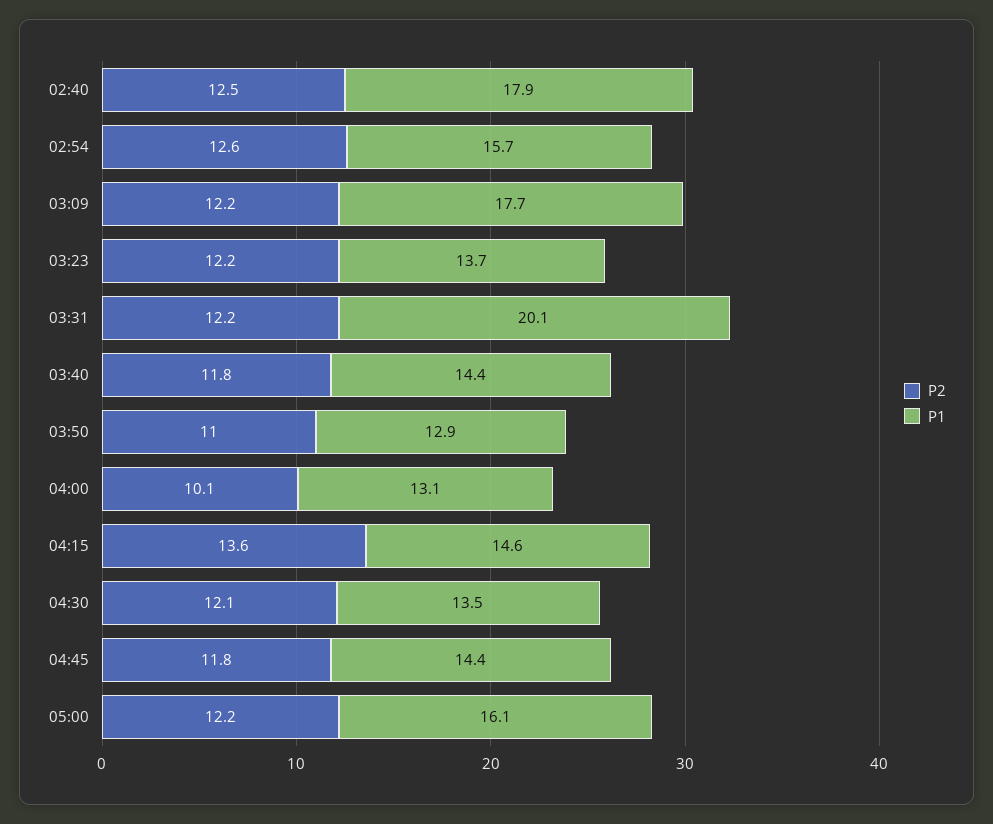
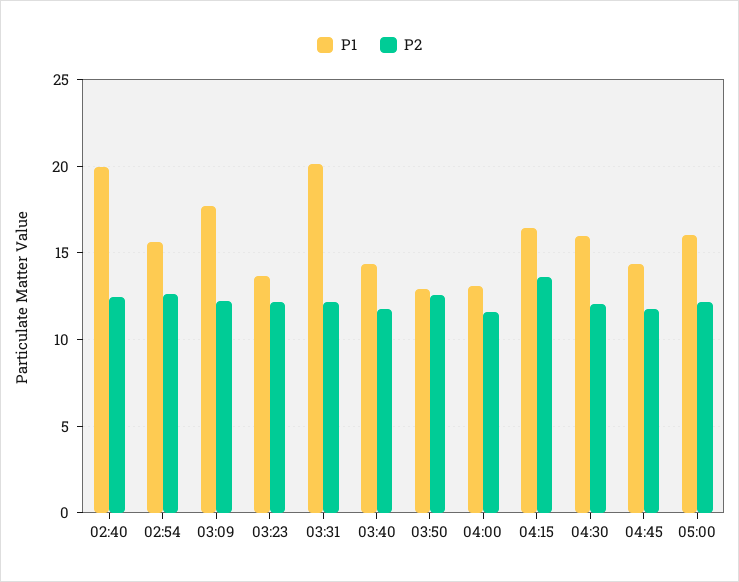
  {
    "P2": {
      "02:40": 12.5,
      "02:54": 12.6,
      "03:09": 12.2,
      "03:23": 12.2,
      "03:31": 12.2,
      "03:40": 11.8,
-     "03:50": 11,
+     "03:50": 12.5,
-     "04:00": 10.1,
+     "04:00": 11.5,
      "04:15": 13.6,
      "04:30": 12.1,
      "04:45": 11.8,
      "05:00": 12.2
    },
    "P1": {
-     "02:40": 17.9,
+     "02:40": 20,
      "02:54": 15.7,
      "03:09": 17.7,
      "03:23": 13.7,
      "03:31": 20.1,
      "03:40": 14.4,
      "03:50": 12.9,
      "04:00": 13.1,
-     "04:15": 14.6,
+     "04:15": 16.5,
-     "04:30": 13.5,
+     "04:30": 16,
      "04:45": 14.4,
      "05:00": 16.1
    }
  }

